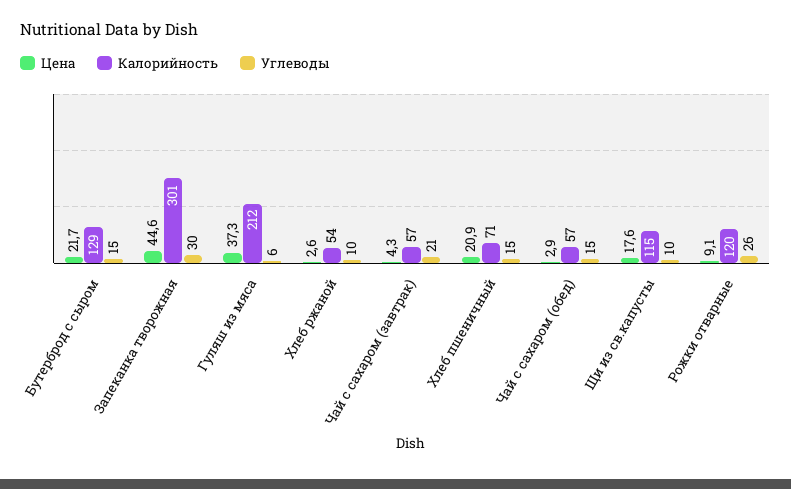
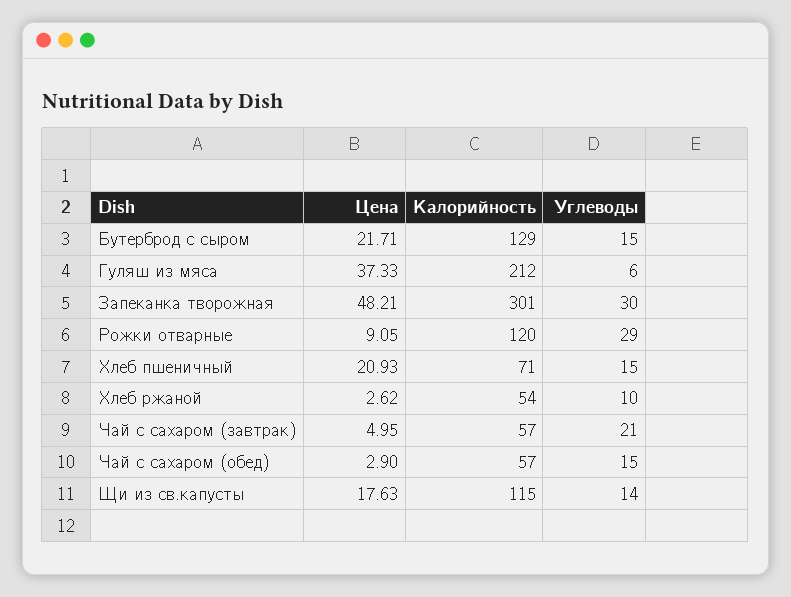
  {
    "Цена": {
      "Бутерброд с сыром": 21.71,
-     "Запеканка творожная": 44.6,
+     "Запеканка творожная": 48.21,
      "Гуляш из мяса": 37.33,
      "Хлеб ржаной": 2.62,
-     "Чай с сахаром (завтрак)": 4.3,
+     "Чай с сахаром (завтрак)": 4.95,
      "Хлеб пшеничный": 20.93,
      "Чай с сахаром (обед)": 2.9,
      "Щи из св.капусты": 17.63,
      "Рожки отварные": 9.05
    },
    "Калорийность": {
      "Бутерброд с сыром": 129,
      "Запеканка творожная": 301,
      "Гуляш из мяса": 212,
      "Хлеб ржаной": 54,
      "Чай с сахаром (завтрак)": 57,
      "Хлеб пшеничный": 71,
      "Чай с сахаром (обед)": 57,
      "Щи из св.капусты": 115,
      "Рожки отварные": 120
    },
    "Углеводы": {
      "Бутерброд с сыром": 15,
      "Запеканка творожная": 30,
      "Гуляш из мяса": 6,
      "Хлеб ржаной": 10,
      "Чай с сахаром (завтрак)": 21,
      "Хлеб пшеничный": 15,
      "Чай с сахаром (обед)": 15,
-     "Щи из св.капусты": 10,
+     "Щи из св.капусты": 14,
-     "Рожки отварные": 26
+     "Рожки отварные": 29
    }
  }

